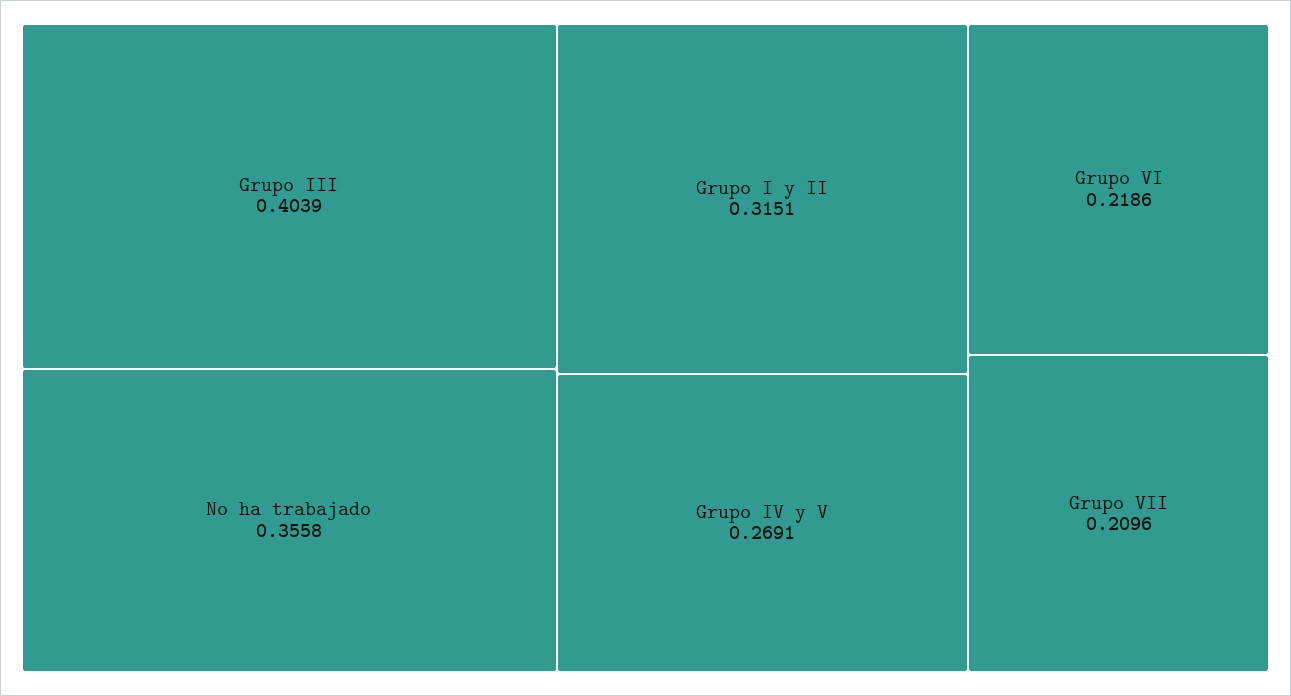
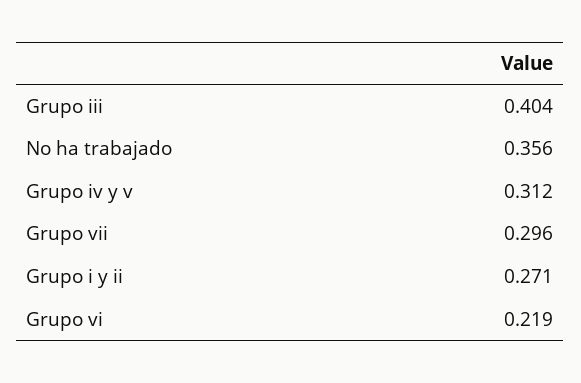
  {
    "Grupo III": 0.4039,
    "No ha trabajado": 0.3558,
-   "Grupo I y II": 0.3151,
+   "Grupo I y II": 0.271,
-   "Grupo IV y V": 0.2691,
+   "Grupo IV y V": 0.312,
    "Grupo VI": 0.2186,
-   "Grupo VII": 0.2096
+   "Grupo VII": 0.296
  }

